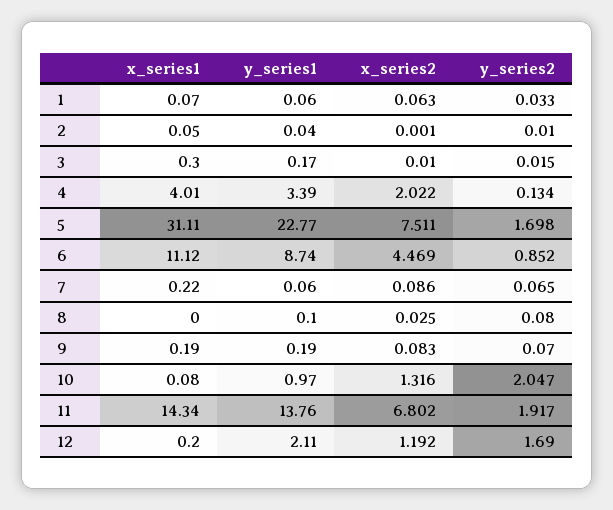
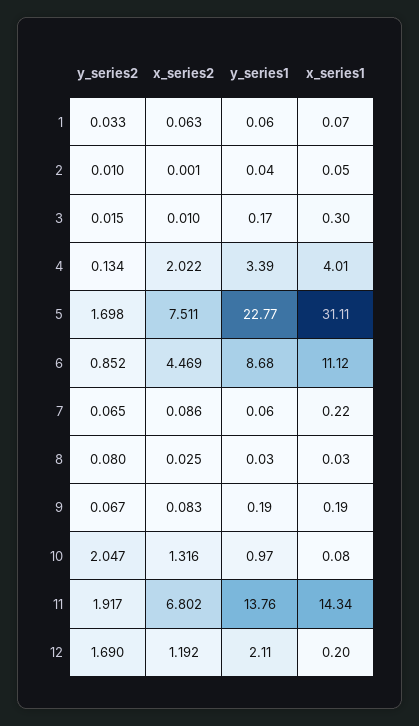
  {
    "x_series1": {
      "1": 0.07,
      "2": 0.05,
      "3": 0.3,
      "4": 4.01,
      "5": 31.11,
      "6": 11.12,
      "7": 0.22,
-     "8": 0,
+     "8": 0.03,
      "9": 0.19,
      "10": 0.08,
      "11": 14.34,
      "12": 0.2
    },
    "y_series1": {
      "1": 0.06,
      "2": 0.04,
      "3": 0.17,
      "4": 3.39,
      "5": 22.77,
-     "6": 8.74,
+     "6": 8.68,
      "7": 0.06,
-     "8": 0.1,
+     "8": 0.03,
      "9": 0.19,
      "10": 0.97,
      "11": 13.76,
      "12": 2.11
    },
    "x_series2": {
      "1": 0.063,
      "2": 0.001,
      "3": 0.01,
      "4": 2.022,
      "5": 7.511,
      "6": 4.469,
      "7": 0.086,
      "8": 0.025,
      "9": 0.083,
      "10": 1.316,
      "11": 6.802,
      "12": 1.192
    },
    "y_series2": {
      "1": 0.033,
      "2": 0.01,
      "3": 0.015,
      "4": 0.134,
      "5": 1.698,
      "6": 0.852,
      "7": 0.065,
      "8": 0.08,
-     "9": 0.07,
+     "9": 0.067,
      "10": 2.047,
      "11": 1.917,
      "12": 1.69
    }
  }

